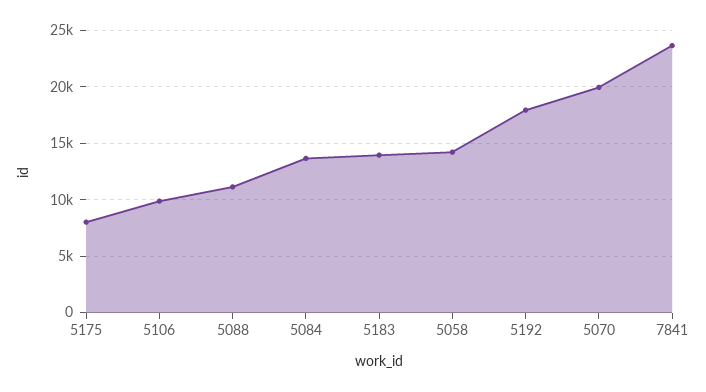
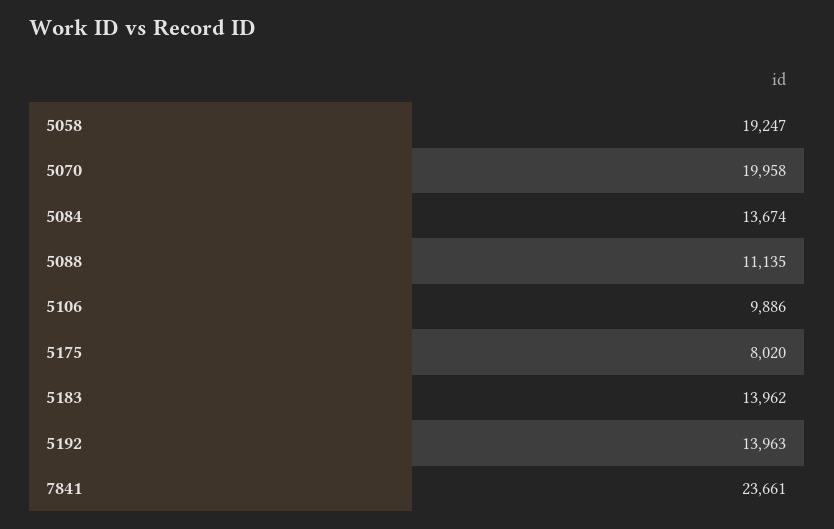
  {
    "5175": 8020,
    "5106": 9886,
    "5088": 11135,
    "5084": 13674,
    "5183": 13962,
-   "5058": 14000,
+   "5058": 19247,
-   "5192": 18000,
+   "5192": 13963,
    "5070": 19958,
    "7841": 23661
  }

